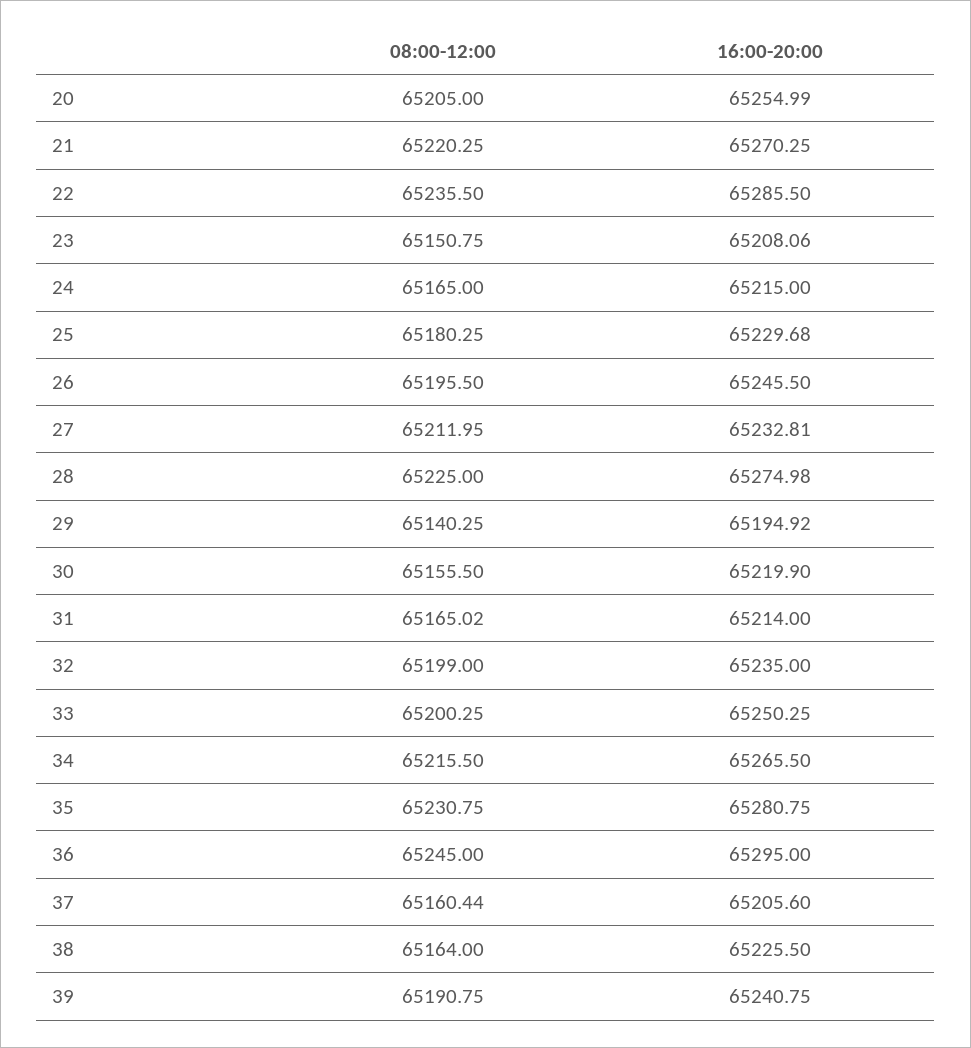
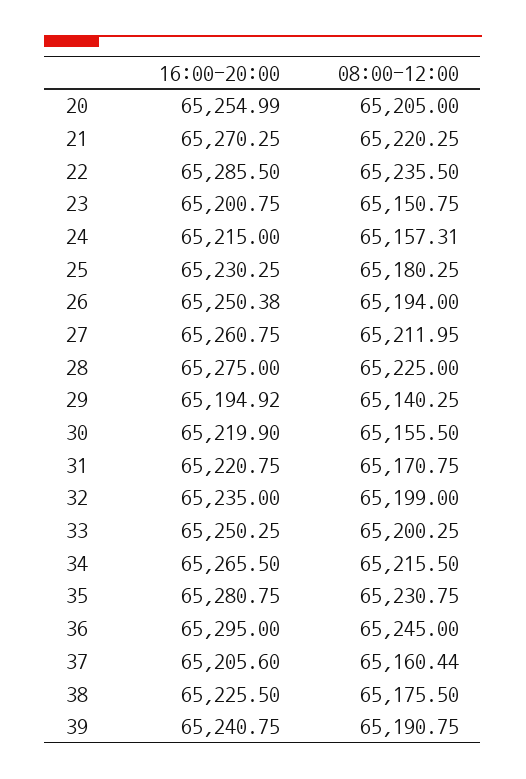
  {
    "08:00-12:00": {
      "20": 65205,
      "21": 65220.25,
      "22": 65235.5,
      "23": 65150.75,
-     "24": 65165,
+     "24": 65157.31,
      "25": 65180.25,
-     "26": 65195.5,
+     "26": 65194,
      "27": 65211.95,
      "28": 65225,
      "29": 65140.25,
      "30": 65155.5,
-     "31": 65165.02,
+     "31": 65170.75,
      "32": 65199,
      "33": 65200.25,
      "34": 65215.5,
      "35": 65230.75,
      "36": 65245,
      "37": 65160.44,
-     "38": 65164,
+     "38": 65175.5,
      "39": 65190.75
    },
    "16:00-20:00": {
      "20": 65254.99,
      "21": 65270.25,
      "22": 65285.5,
-     "23": 65208.06,
+     "23": 65200.75,
      "24": 65215,
-     "25": 65229.68,
+     "25": 65230.25,
-     "26": 65245.5,
+     "26": 65250.38,
-     "27": 65232.81,
+     "27": 65260.75,
-     "28": 65274.98,
+     "28": 65275,
      "29": 65194.92,
      "30": 65219.9,
-     "31": 65214,
+     "31": 65220.75,
      "32": 65235,
      "33": 65250.25,
      "34": 65265.5,
      "35": 65280.75,
      "36": 65295,
      "37": 65205.6,
      "38": 65225.5,
      "39": 65240.75
    }
  }

